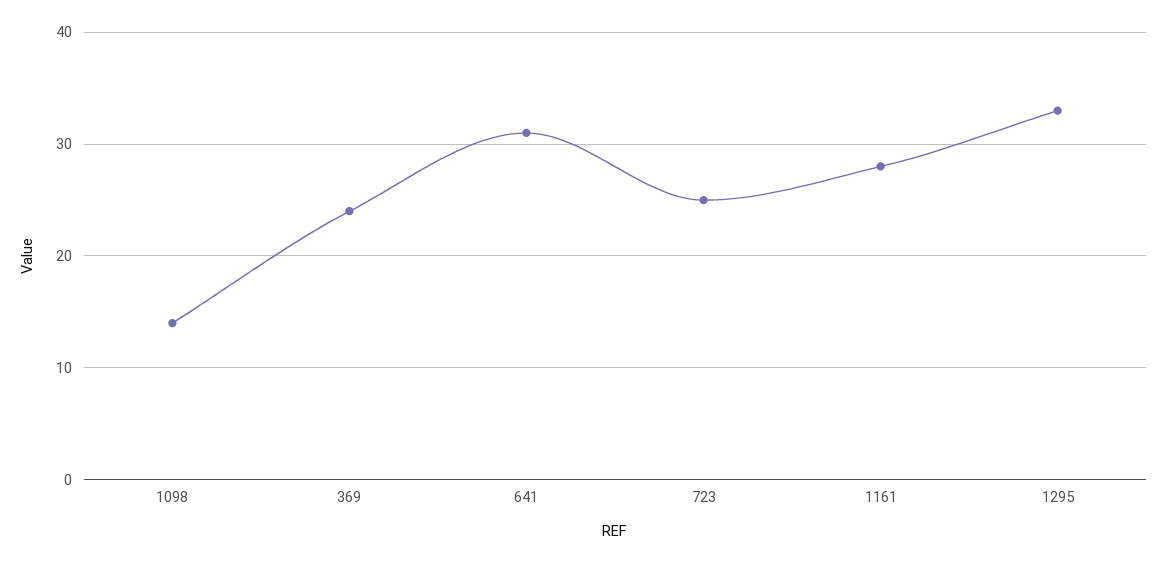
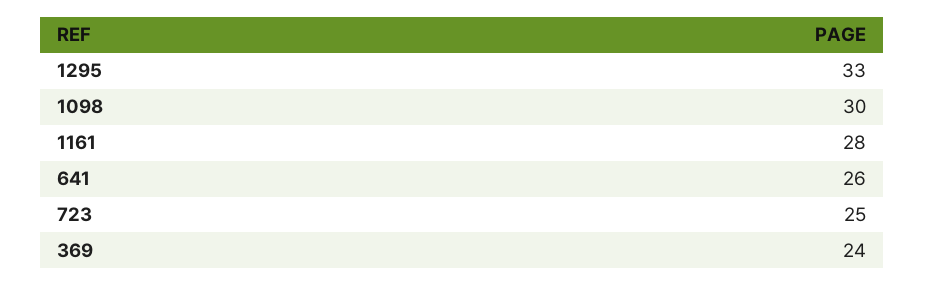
  {
-   "1098": 14,
+   "1098": 30,
    "369": 24,
-   "641": 31,
+   "641": 26,
    "723": 25,
    "1161": 28,
    "1295": 33
  }

